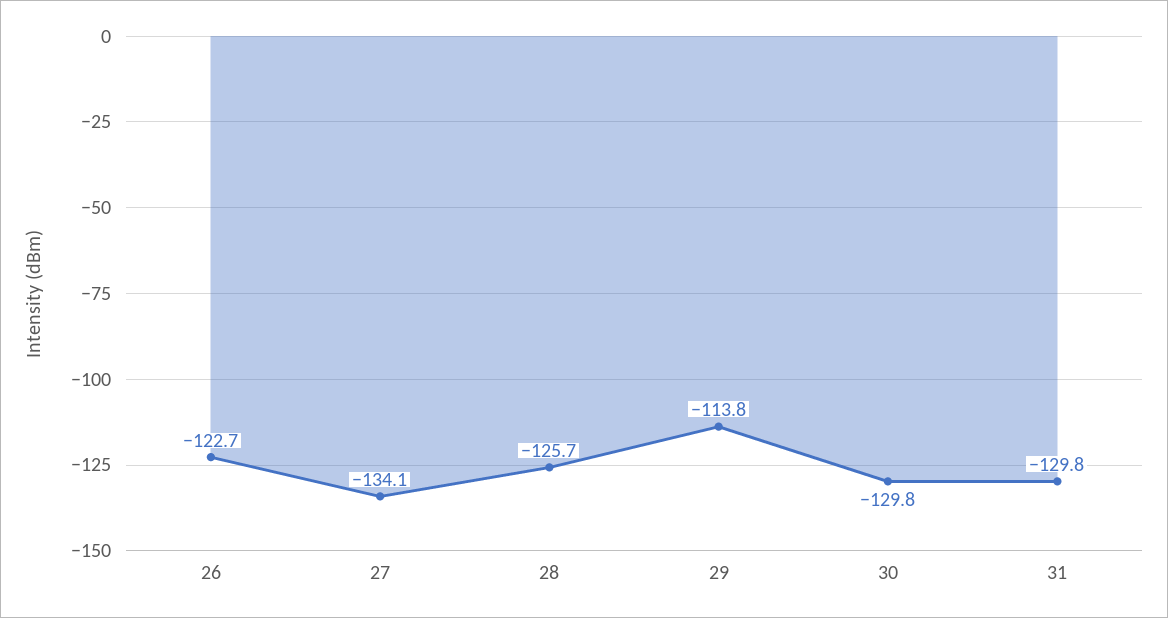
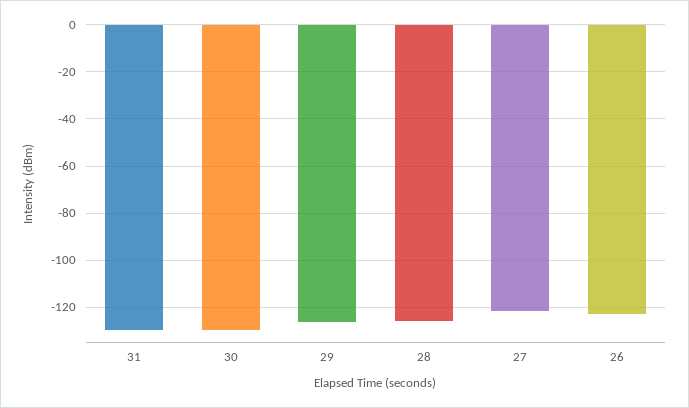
  {
    "26": -122.7,
-   "27": -134.1,
+   "27": -120,
    "28": -125.7,
-   "29": -113.8,
+   "29": -125,
    "30": -129.8,
    "31": -129.8
  }

